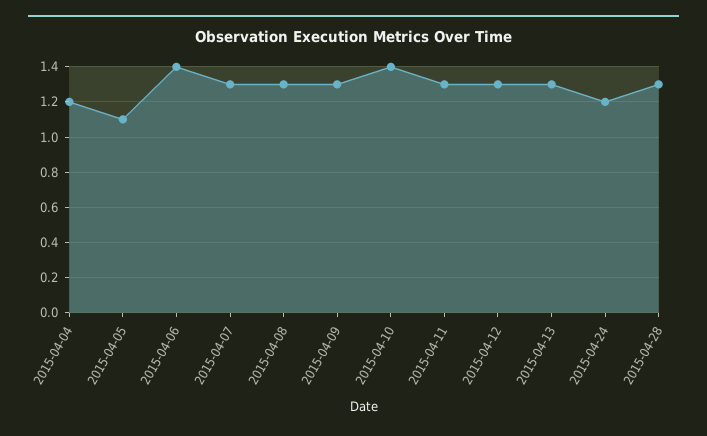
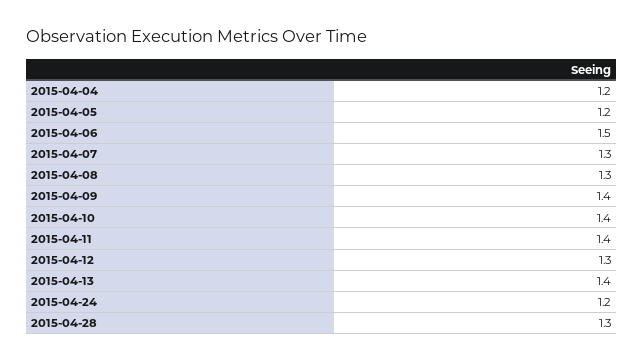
  {
    "2015-04-04": 1.2,
-   "2015-04-05": 1.1,
+   "2015-04-05": 1.2,
-   "2015-04-06": 1.4,
+   "2015-04-06": 1.5,
    "2015-04-07": 1.3,
    "2015-04-08": 1.3,
-   "2015-04-09": 1.3,
+   "2015-04-09": 1.4,
    "2015-04-10": 1.4,
-   "2015-04-11": 1.3,
+   "2015-04-11": 1.4,
    "2015-04-12": 1.3,
-   "2015-04-13": 1.3,
+   "2015-04-13": 1.4,
    "2015-04-24": 1.2,
    "2015-04-28": 1.3
  }

